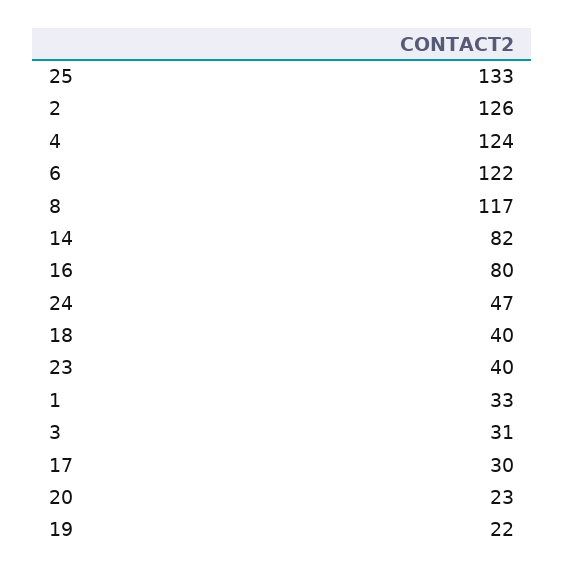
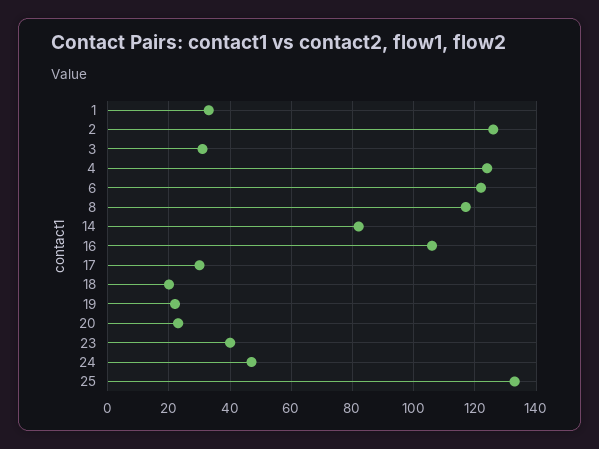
  {
    "25": 133,
    "2": 126,
    "4": 124,
    "6": 122,
    "8": 117,
    "14": 82,
-   "16": 80,
+   "16": 105,
    "24": 47,
-   "18": 40,
+   "18": 20,
    "23": 40,
    "1": 33,
    "3": 31,
    "17": 30,
    "20": 23,
    "19": 22
  }

